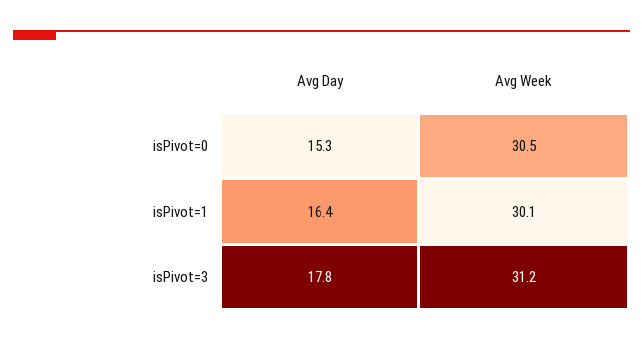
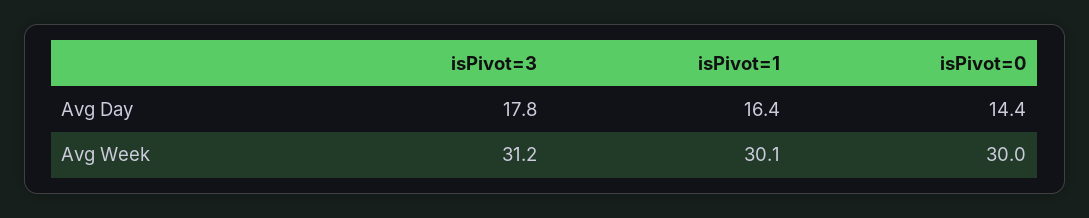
  {
    "Avg Day": {
-     "isPivot=0": 15.3,
+     "isPivot=0": 14.4,
      "isPivot=1": 16.4,
      "isPivot=3": 17.8
    },
    "Avg Week": {
-     "isPivot=0": 30.5,
+     "isPivot=0": 30,
      "isPivot=1": 30.1,
      "isPivot=3": 31.2
    }
  }

